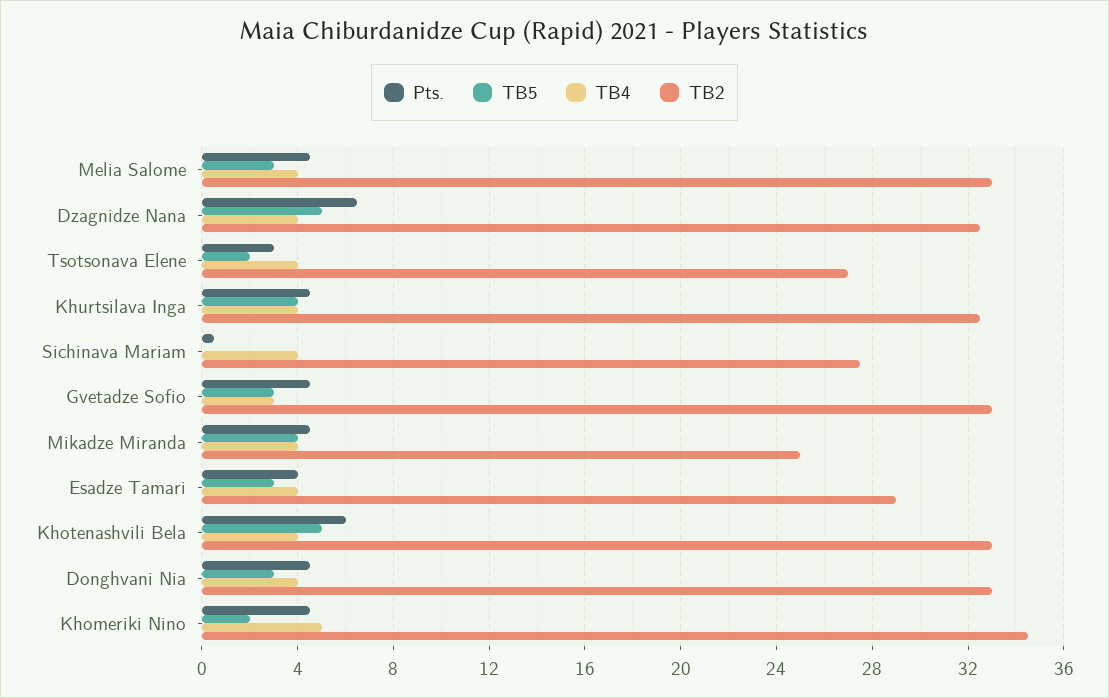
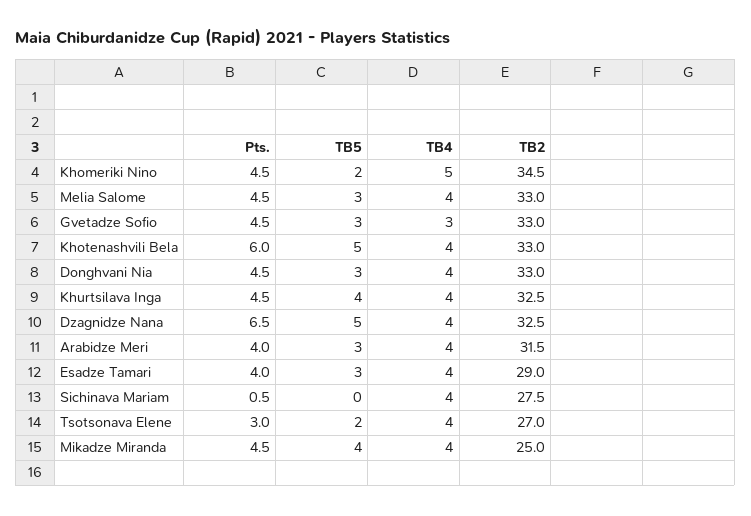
  {
    "Pts.": {
      "Melia Salome": 4.5,
      "Dzagnidze Nana": 6.5,
      "Tsotsonava Elene": 3,
      "Khurtsilava Inga": 4.5,
      "Sichinava Mariam": 0.5,
      "Gvetadze Sofio": 4.5,
      "Mikadze Miranda": 4.5,
      "Esadze Tamari": 4,
      "Khotenashvili Bela": 6,
      "Donghvani Nia": 4.5,
-     "Khomeriki Nino": 4.5
+     "Khomeriki Nino": 4.5,
+     "Arabidze Meri": 4
    },
    "TB5": {
      "Melia Salome": 3,
      "Dzagnidze Nana": 5,
      "Tsotsonava Elene": 2,
      "Khurtsilava Inga": 4,
      "Sichinava Mariam": 0,
      "Gvetadze Sofio": 3,
      "Mikadze Miranda": 4,
      "Esadze Tamari": 3,
      "Khotenashvili Bela": 5,
      "Donghvani Nia": 3,
-     "Khomeriki Nino": 2
+     "Khomeriki Nino": 2,
+     "Arabidze Meri": 3
    },
    "TB4": {
      "Melia Salome": 4,
      "Dzagnidze Nana": 4,
      "Tsotsonava Elene": 4,
      "Khurtsilava Inga": 4,
      "Sichinava Mariam": 4,
      "Gvetadze Sofio": 3,
      "Mikadze Miranda": 4,
      "Esadze Tamari": 4,
      "Khotenashvili Bela": 4,
      "Donghvani Nia": 4,
-     "Khomeriki Nino": 5
+     "Khomeriki Nino": 5,
+     "Arabidze Meri": 4
    },
    "TB2": {
      "Melia Salome": 33,
      "Dzagnidze Nana": 32.5,
      "Tsotsonava Elene": 27,
      "Khurtsilava Inga": 32.5,
      "Sichinava Mariam": 27.5,
      "Gvetadze Sofio": 33,
      "Mikadze Miranda": 25,
      "Esadze Tamari": 29,
      "Khotenashvili Bela": 33,
      "Donghvani Nia": 33,
-     "Khomeriki Nino": 34.5
+     "Khomeriki Nino": 34.5,
+     "Arabidze Meri": 31.5
    }
  }

